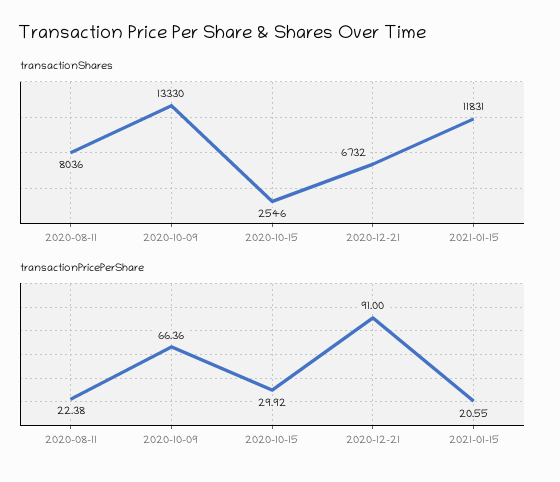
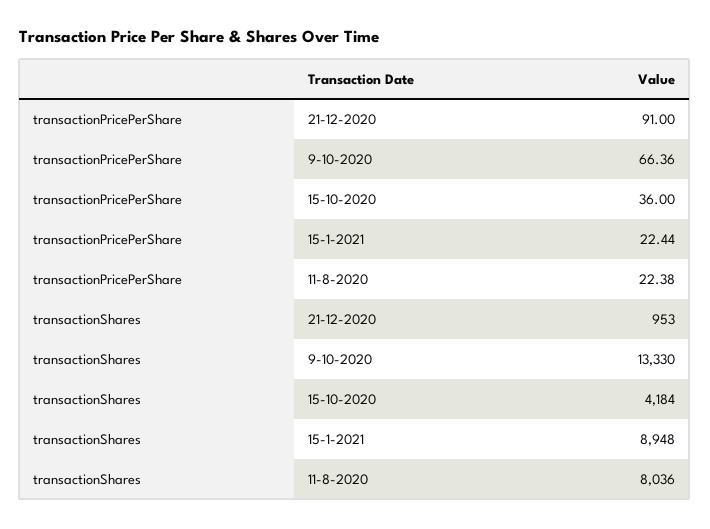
  {
    "transactionShares": {
      "2020-08-11": 8036,
      "2020-10-09": 13330,
-     "2020-10-15": 2546,
+     "2020-10-15": 4184,
-     "2020-12-21": 6732,
+     "2020-12-21": 953,
-     "2021-01-15": 11831
+     "2021-01-15": 8948
    },
    "transactionPricePerShare": {
      "2020-08-11": 22.38,
      "2020-10-09": 66.36,
-     "2020-10-15": 29.92,
+     "2020-10-15": 36,
      "2020-12-21": 91,
-     "2021-01-15": 20.55
+     "2021-01-15": 22.44
    }
  }

